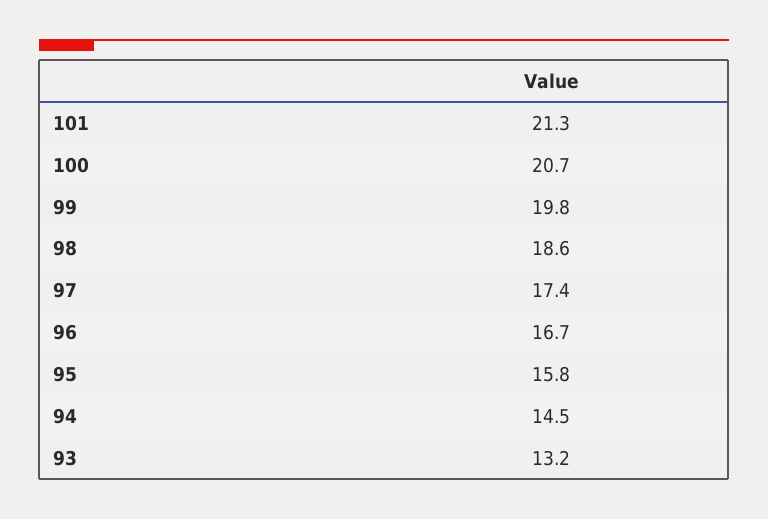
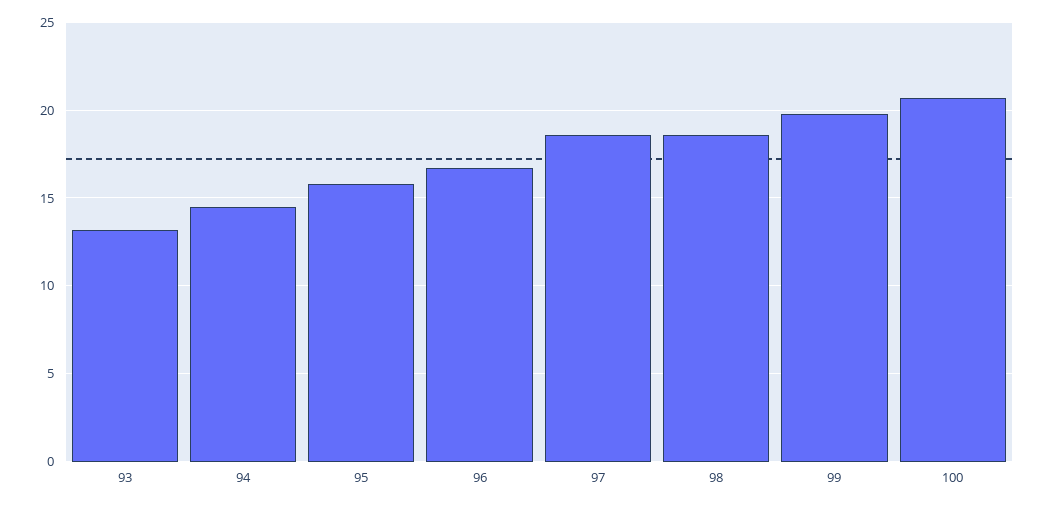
  {
-   "101": 21.3,
    "100": 20.7,
    "99": 19.8,
    "98": 18.6,
-   "97": 17.4,
+   "97": 18.5,
    "96": 16.7,
    "95": 15.8,
    "94": 14.5,
    "93": 13.2
  }

